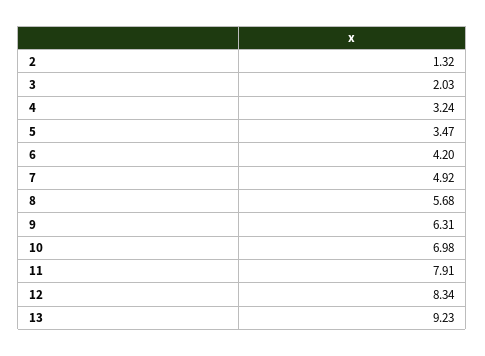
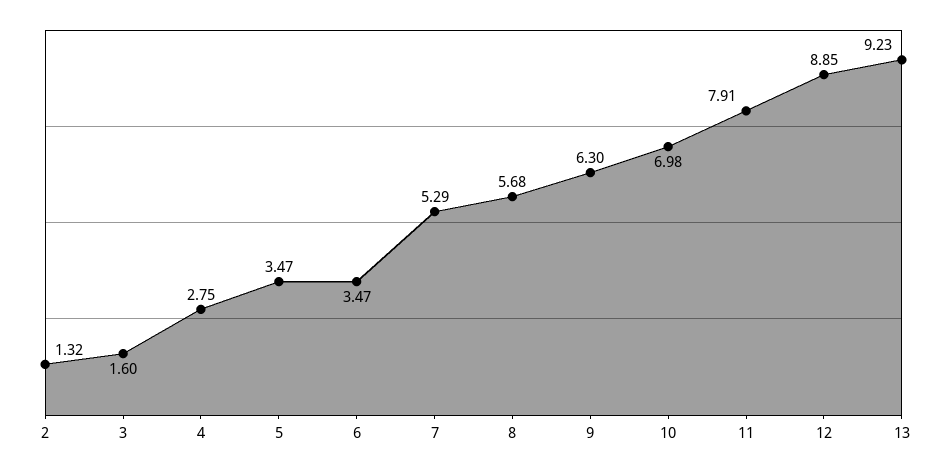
  {
    "2": 1.32,
-   "3": 2.03,
+   "3": 1.6,
-   "4": 3.24,
+   "4": 2.75,
    "5": 3.47,
-   "6": 4.2,
+   "6": 3.47,
-   "7": 4.92,
+   "7": 5.29,
    "8": 5.68,
-   "9": 6.31,
+   "9": 6.3,
    "10": 6.98,
    "11": 7.91,
-   "12": 8.34,
+   "12": 8.85,
    "13": 9.23
  }

